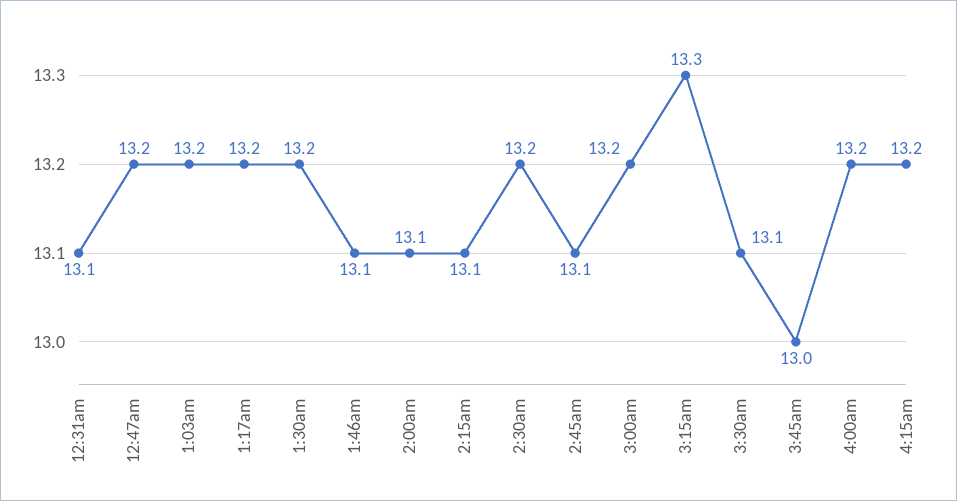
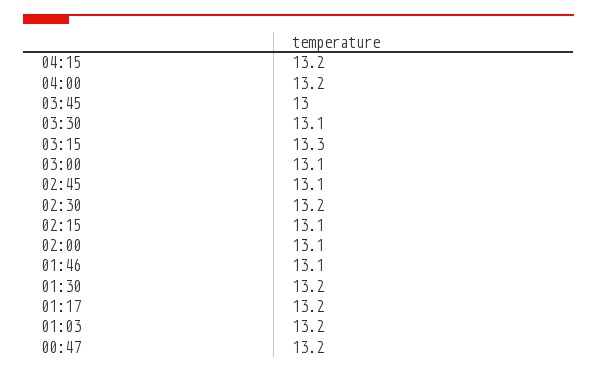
  {
-   "12:31am": 13.1,
    "12:47am": 13.2,
    "1:03am": 13.2,
    "1:17am": 13.2,
    "1:30am": 13.2,
    "1:46am": 13.1,
    "2:00am": 13.1,
    "2:15am": 13.1,
    "2:30am": 13.2,
    "2:45am": 13.1,
-   "3:00am": 13.2,
+   "3:00am": 13.1,
    "3:15am": 13.3,
    "3:30am": 13.1,
    "3:45am": 13,
    "4:00am": 13.2,
    "4:15am": 13.2
  }

